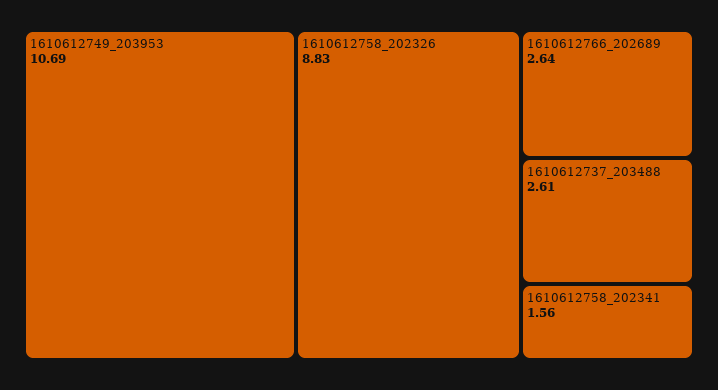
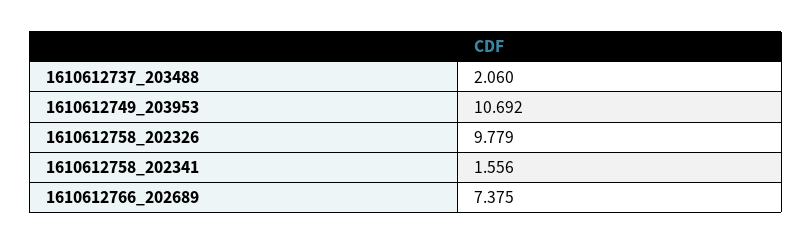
  {
    "1610612749_203953": 10.692,
-   "1610612758_202326": 8.83,
+   "1610612758_202326": 9.779,
-   "1610612766_202689": 2.64,
+   "1610612766_202689": 7.375,
-   "1610612737_203488": 2.61,
+   "1610612737_203488": 2.06,
    "1610612758_202341": 1.556
  }

